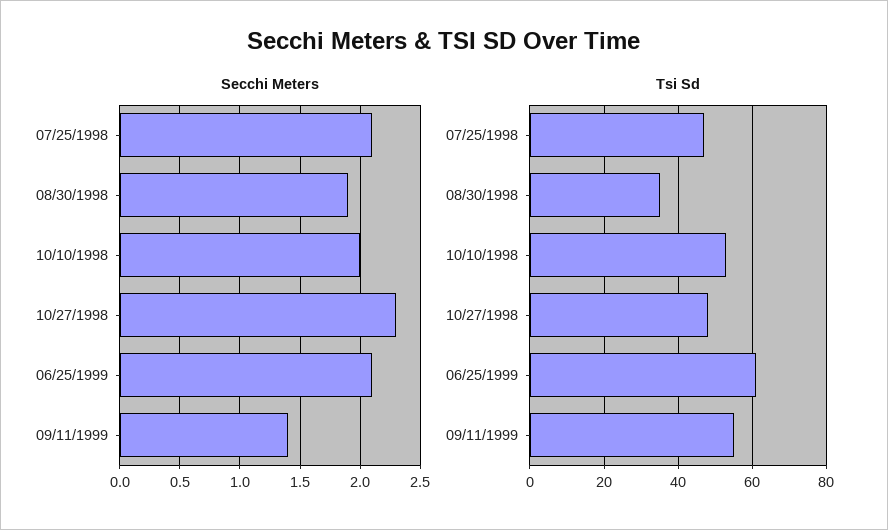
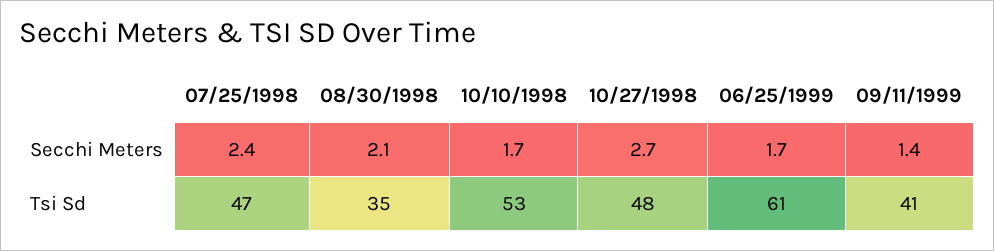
  {
    "Secchi Meters": {
-     "07/25/1998": 2.1,
+     "07/25/1998": 2.4,
-     "08/30/1998": 1.9,
+     "08/30/1998": 2.1,
-     "10/10/1998": 2,
+     "10/10/1998": 1.7,
-     "10/27/1998": 2.3,
+     "10/27/1998": 2.7,
-     "06/25/1999": 2.1,
+     "06/25/1999": 1.7,
      "09/11/1999": 1.4
    },
    "Tsi Sd": {
      "07/25/1998": 47,
      "08/30/1998": 35,
      "10/10/1998": 53,
      "10/27/1998": 48,
      "06/25/1999": 61,
-     "09/11/1999": 55
+     "09/11/1999": 41
    }
  }

